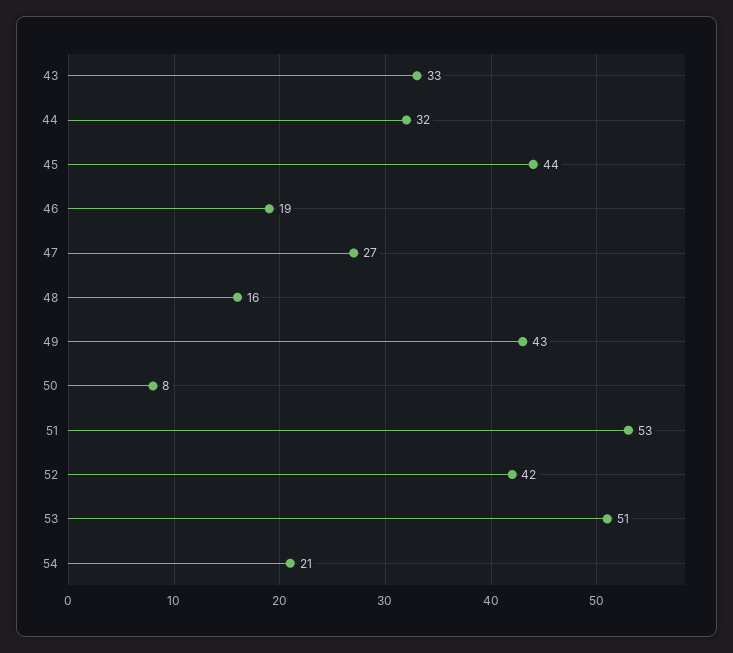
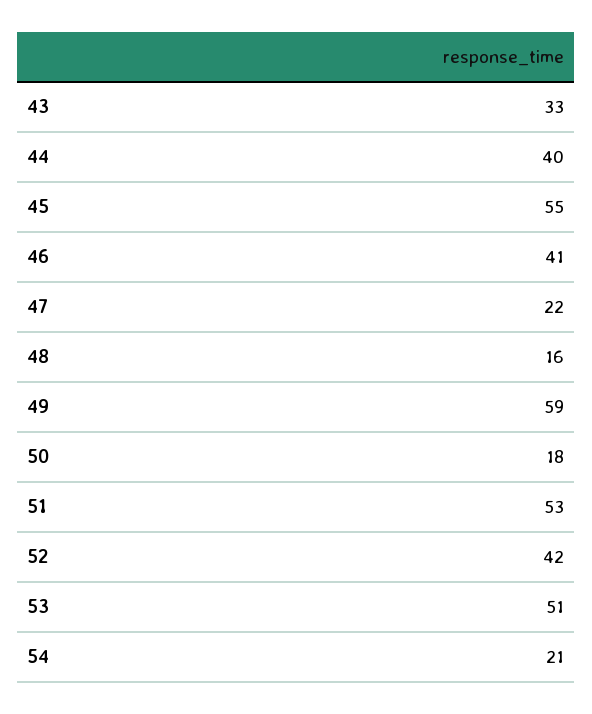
  {
    "43": 33,
-   "44": 32,
+   "44": 40,
-   "45": 44,
+   "45": 55,
-   "46": 19,
+   "46": 41,
-   "47": 27,
+   "47": 22,
    "48": 16,
-   "49": 43,
+   "49": 59,
-   "50": 8,
+   "50": 18,
    "51": 53,
    "52": 42,
    "53": 51,
    "54": 21
  }

